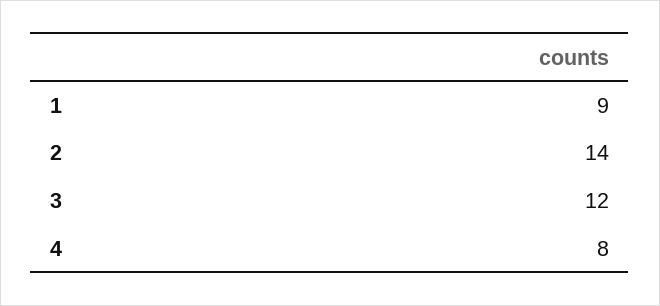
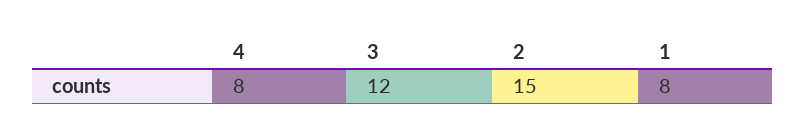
  {
-   "1": 9,
+   "1": 8,
-   "2": 14,
+   "2": 15,
    "3": 12,
    "4": 8
  }

